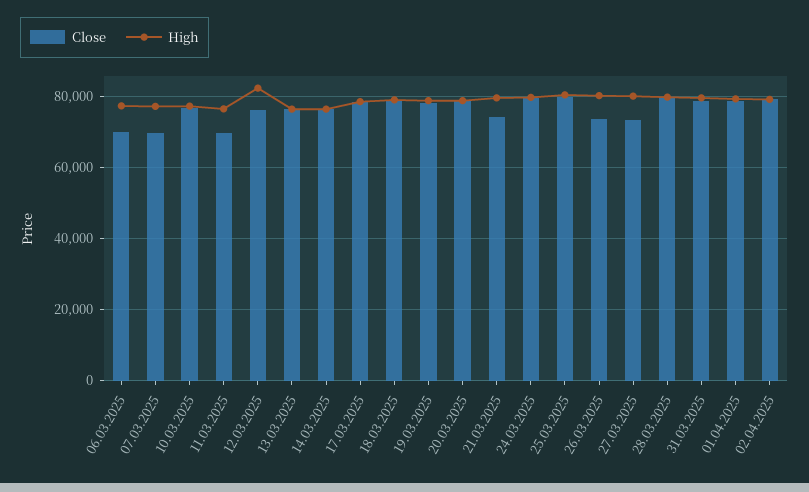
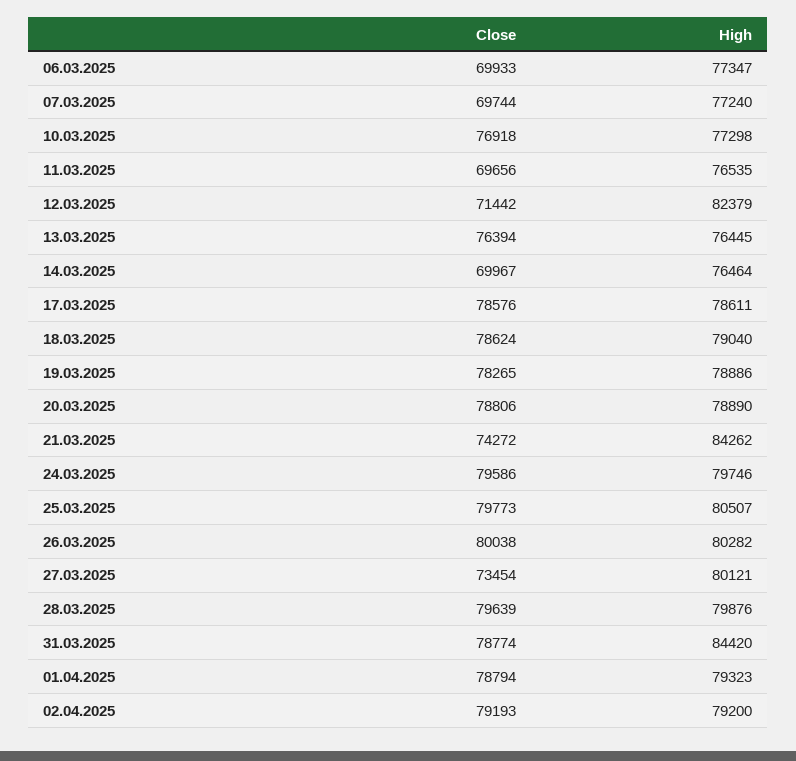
  {
    "Close": {
      "06.03.2025": 69933,
      "07.03.2025": 69744,
      "10.03.2025": 76918,
      "11.03.2025": 69656,
-     "12.03.2025": 76000,
+     "12.03.2025": 71442,
      "13.03.2025": 76394,
-     "14.03.2025": 76000,
+     "14.03.2025": 69967,
      "17.03.2025": 78576,
      "18.03.2025": 78624,
      "19.03.2025": 78265,
      "20.03.2025": 78806,
      "21.03.2025": 74272,
      "24.03.2025": 79586,
      "25.03.2025": 79773,
-     "26.03.2025": 74000,
+     "26.03.2025": 80038,
      "27.03.2025": 73454,
      "28.03.2025": 79639,
      "31.03.2025": 78774,
      "01.04.2025": 78794,
      "02.04.2025": 79193
    },
    "High": {
      "06.03.2025": 77347,
      "07.03.2025": 77240,
      "10.03.2025": 77298,
      "11.03.2025": 76535,
      "12.03.2025": 82379,
      "13.03.2025": 76445,
      "14.03.2025": 76464,
      "17.03.2025": 78611,
      "18.03.2025": 79040,
      "19.03.2025": 78886,
      "20.03.2025": 78890,
-     "21.03.2025": 80000,
+     "21.03.2025": 84262,
      "24.03.2025": 79746,
      "25.03.2025": 80507,
      "26.03.2025": 80282,
      "27.03.2025": 80121,
      "28.03.2025": 79876,
-     "31.03.2025": 80000,
+     "31.03.2025": 84420,
      "01.04.2025": 79323,
      "02.04.2025": 79200
    }
  }

